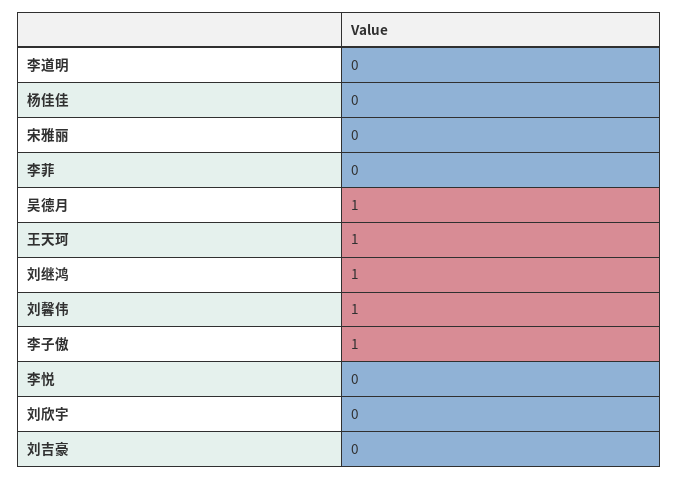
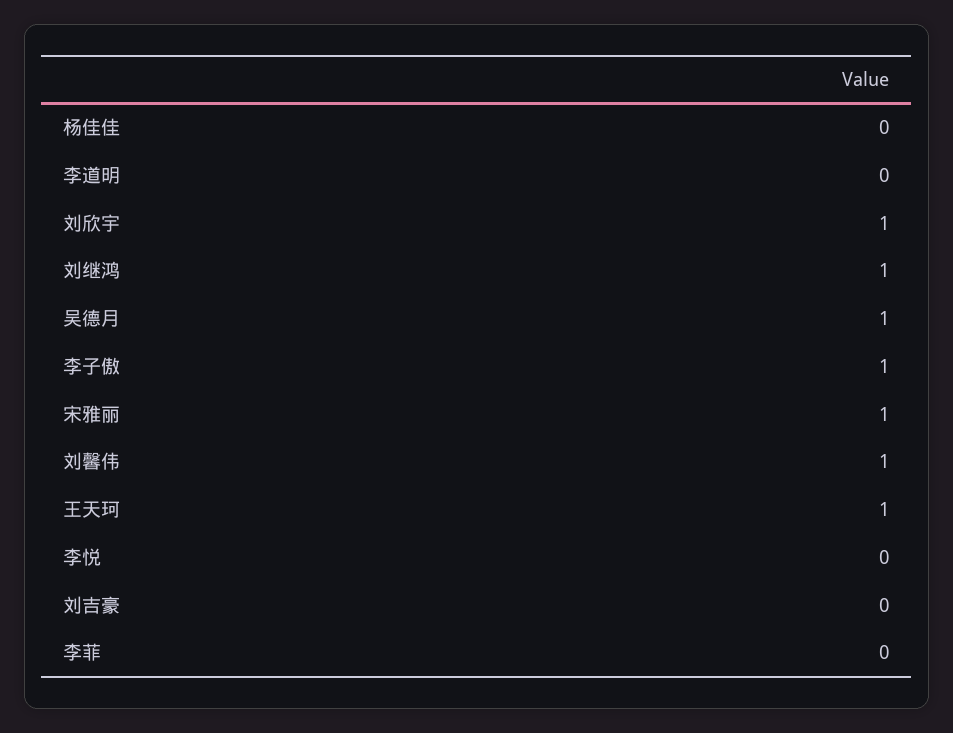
  {
    "李道明": 0,
    "杨佳佳": 0,
-   "宋雅丽": 0,
+   "宋雅丽": 1,
    "李菲": 0,
    "吴德月": 1,
    "王天珂": 1,
    "刘继鸿": 1,
    "刘馨伟": 1,
    "李子傲": 1,
    "李悦": 0,
-   "刘欣宇": 0,
+   "刘欣宇": 1,
    "刘吉豪": 0
  }

